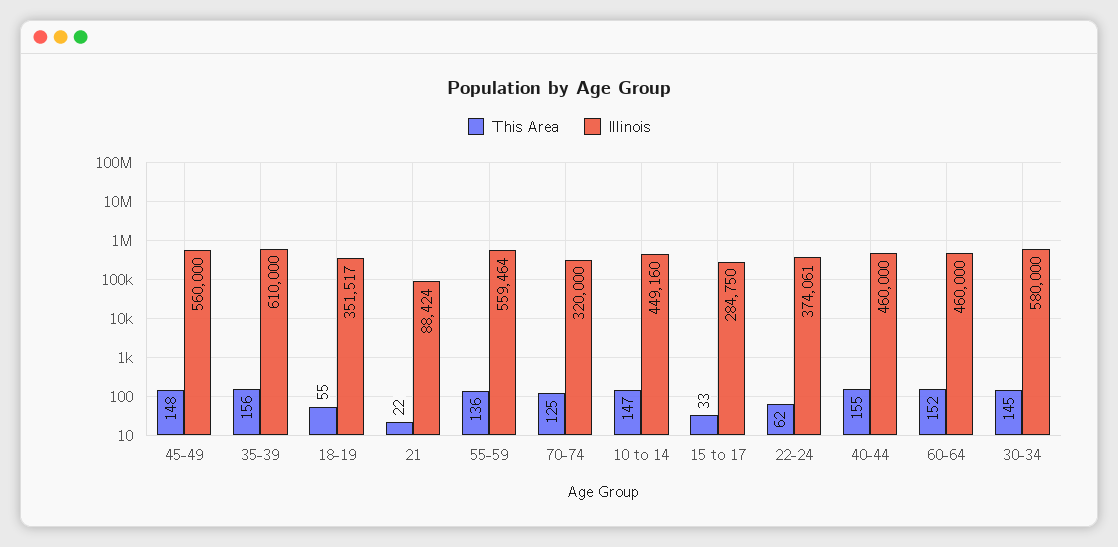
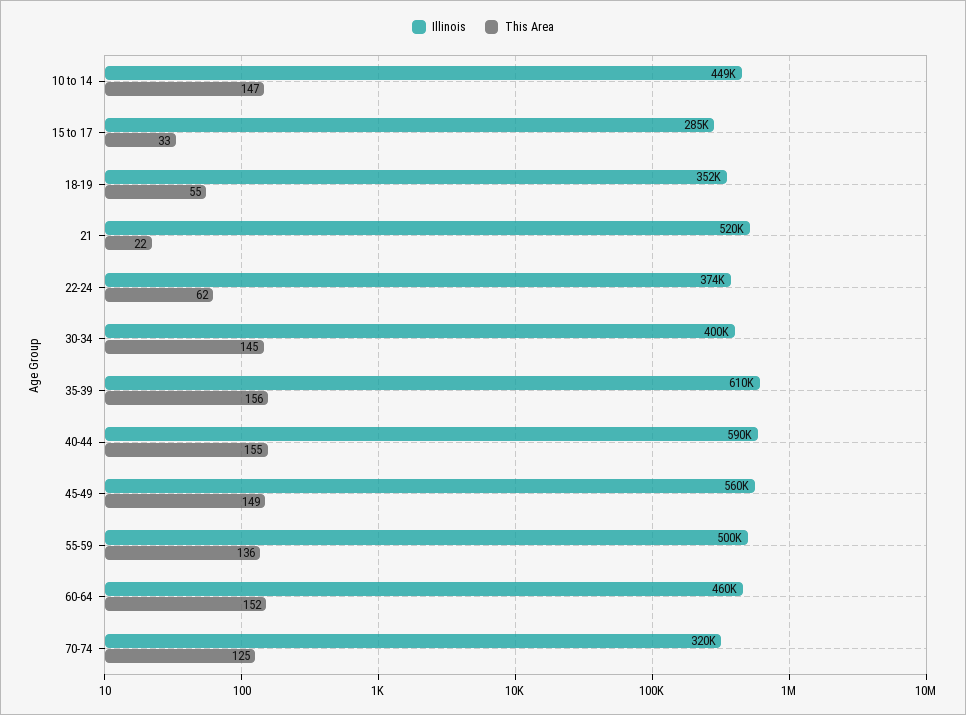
  {
    "This Area": {
-     "45-49": 148,
+     "45-49": 149,
      "35-39": 156,
      "18-19": 55,
      "21": 22,
      "55-59": 136,
      "70-74": 125,
      "10 to 14": 147,
      "15 to 17": 33,
      "22-24": 62,
      "40-44": 155,
      "60-64": 152,
      "30-34": 145
    },
    "Illinois": {
      "45-49": 560000,
      "35-39": 610000,
      "18-19": 351517,
-     "21": 88424,
+     "21": 520000,
-     "55-59": 559464,
+     "55-59": 500000,
      "70-74": 320000,
      "10 to 14": 449160,
      "15 to 17": 284750,
      "22-24": 374061,
-     "40-44": 460000,
+     "40-44": 590000,
      "60-64": 460000,
-     "30-34": 580000
+     "30-34": 400000
    }
  }

